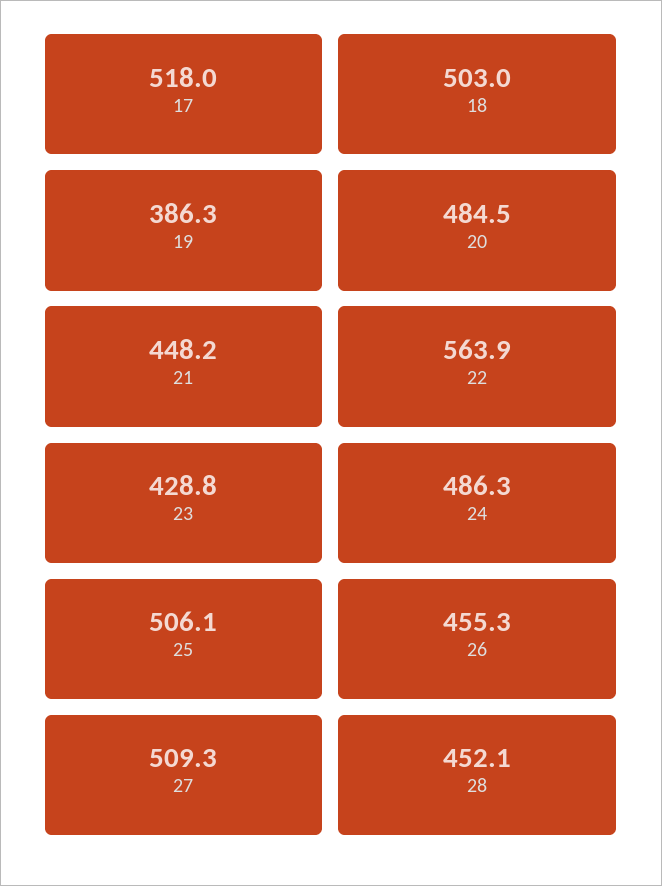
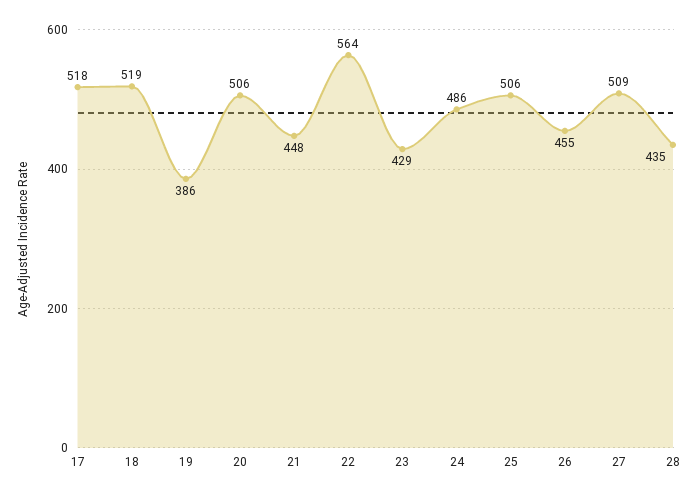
  {
    "17": 518,
-   "18": 503,
+   "18": 519,
    "19": 386.3,
-   "20": 484.5,
+   "20": 506,
    "21": 448.2,
    "22": 563.9,
    "23": 428.8,
    "24": 486.3,
    "25": 506.1,
    "26": 455.3,
    "27": 509.3,
-   "28": 452.1
+   "28": 435
  }

